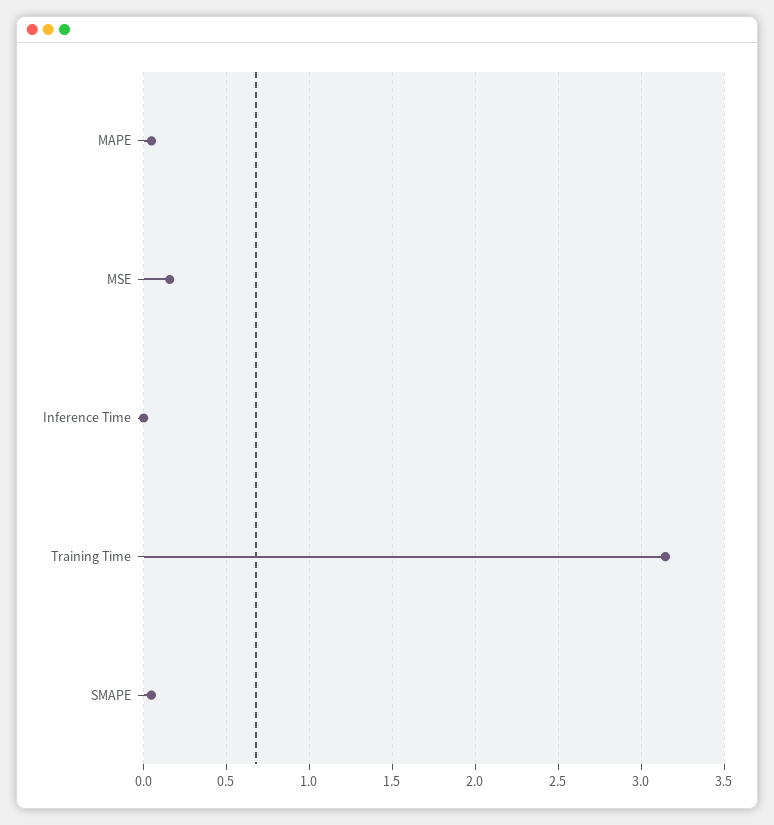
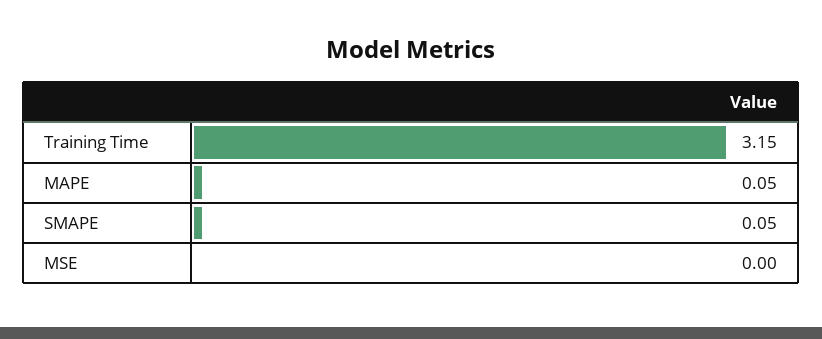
  {
    "MAPE": 0.05,
-   "MSE": 0.15,
+   "MSE": 0,
-   "Inference Time": 0,
    "Training Time": 3.15,
    "SMAPE": 0.05
  }

